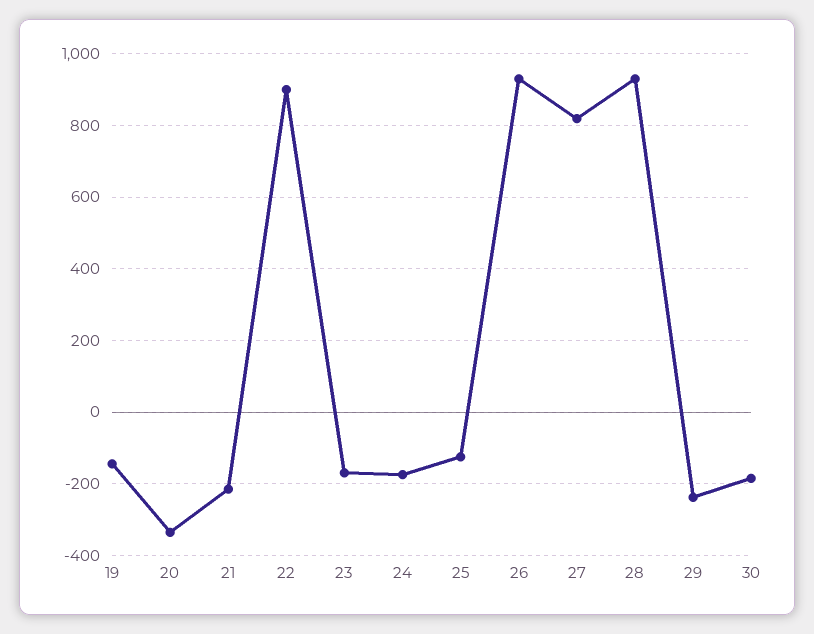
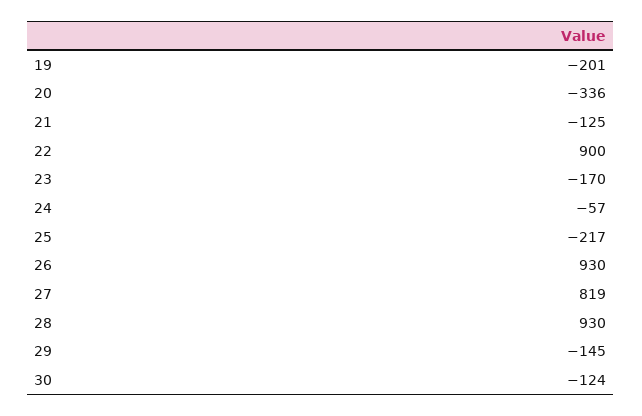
  {
-   "19": -140,
+   "19": -201,
    "20": -336,
-   "21": -220,
+   "21": -125,
    "22": 900,
    "23": -170,
-   "24": -180,
+   "24": -57,
-   "25": -120,
+   "25": -217,
    "26": 930,
    "27": 819,
    "28": 930,
-   "29": -240,
+   "29": -145,
-   "30": -180
+   "30": -124
  }

